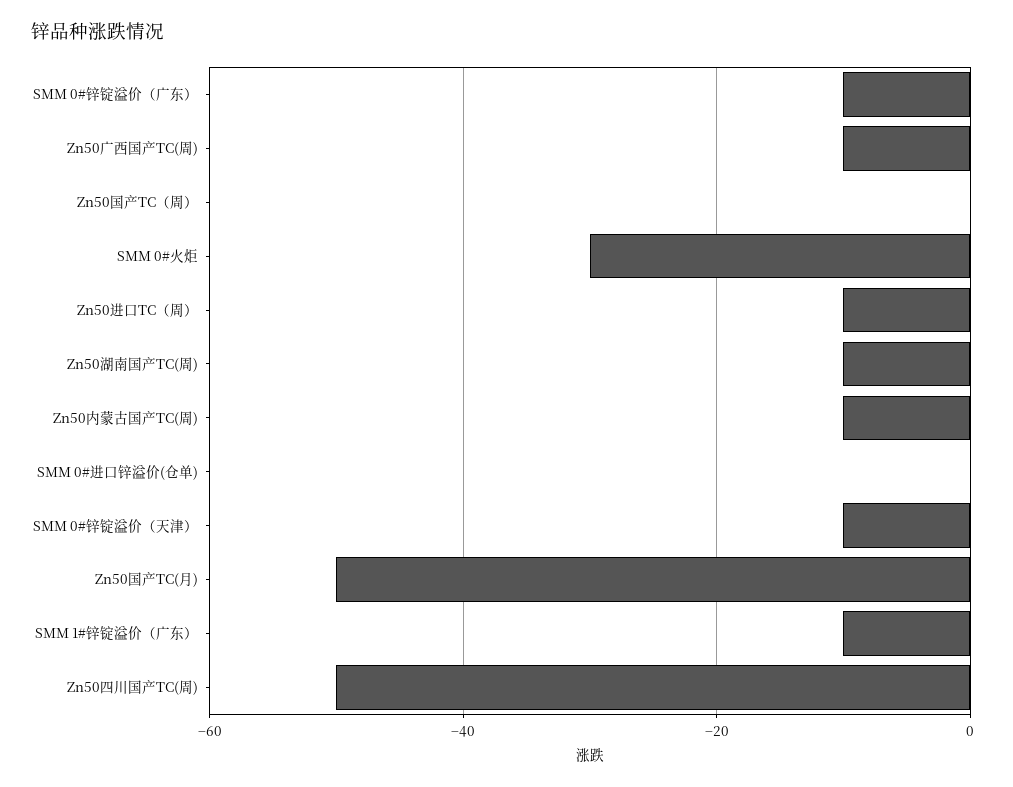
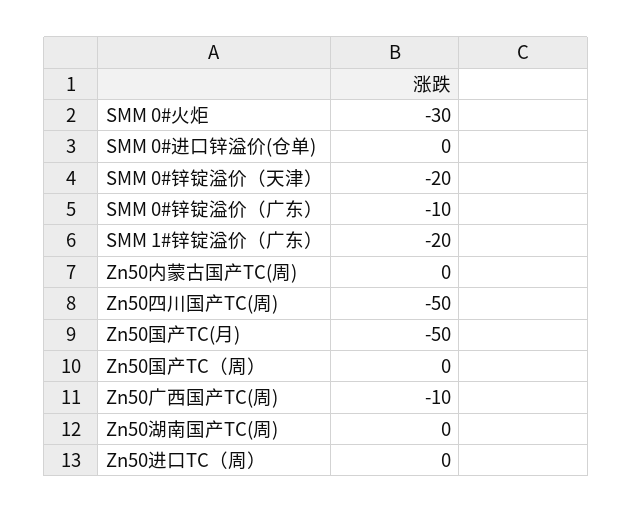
  {
    "SMM 0#锌锭溢价（广东）": -10,
    "Zn50广西国产TC(周)": -10,
    "Zn50国产TC（周）": 0,
    "SMM 0#火炬": -30,
-   "Zn50进口TC（周）": -10,
+   "Zn50进口TC（周）": 0,
-   "Zn50湖南国产TC(周)": -10,
+   "Zn50湖南国产TC(周)": 0,
-   "Zn50内蒙古国产TC(周)": -10,
+   "Zn50内蒙古国产TC(周)": 0,
    "SMM 0#进口锌溢价(仓单)": 0,
-   "SMM 0#锌锭溢价（天津）": -10,
+   "SMM 0#锌锭溢价（天津）": -20,
    "Zn50国产TC(月)": -50,
-   "SMM 1#锌锭溢价（广东）": -10,
+   "SMM 1#锌锭溢价（广东）": -20,
    "Zn50四川国产TC(周)": -50
  }

